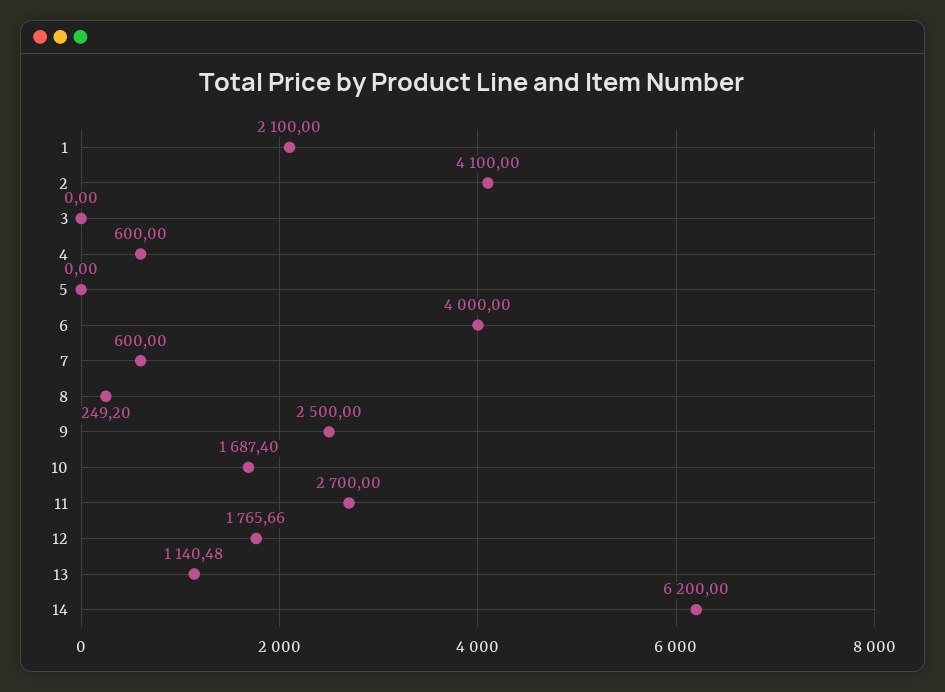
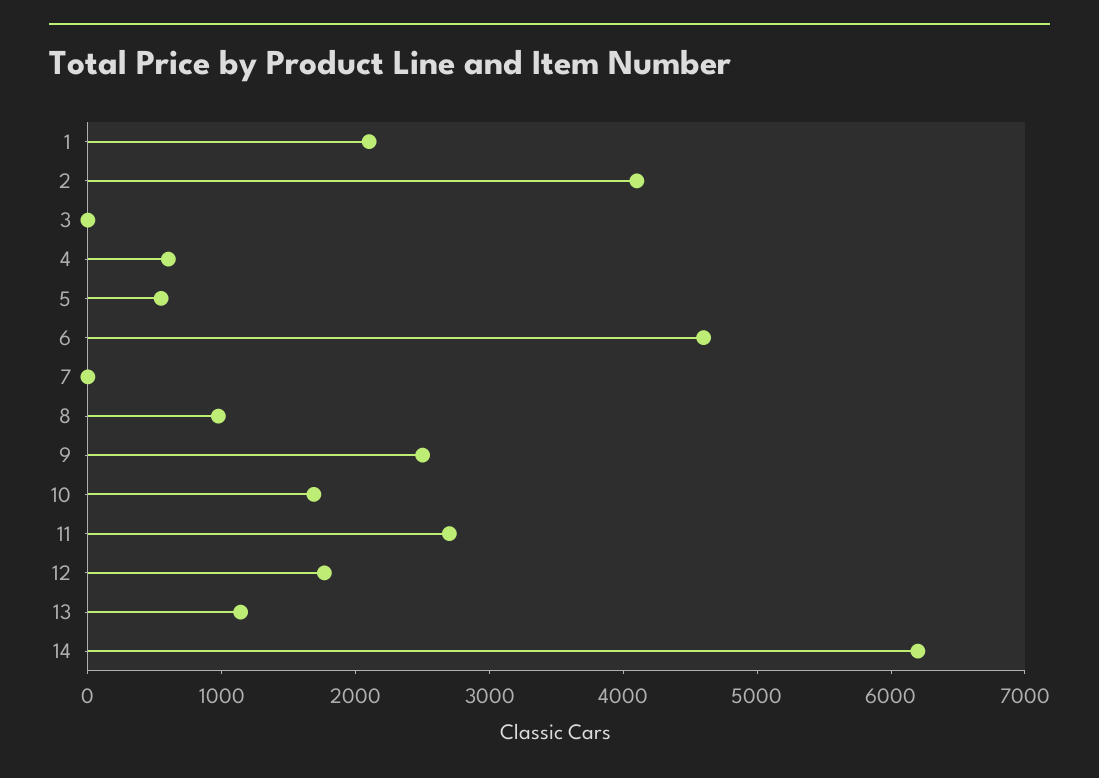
  {
    "1": 2100,
    "2": 4100,
    "3": 0,
    "4": 600,
-   "5": 0,
+   "5": 600,
-   "6": 4000,
+   "6": 4600,
-   "7": 600,
+   "7": 0,
-   "8": 249.2,
+   "8": 1000,
    "9": 2500,
    "10": 1687.4,
    "11": 2700,
    "12": 1765.66,
    "13": 1140.48,
    "14": 6200
  }

